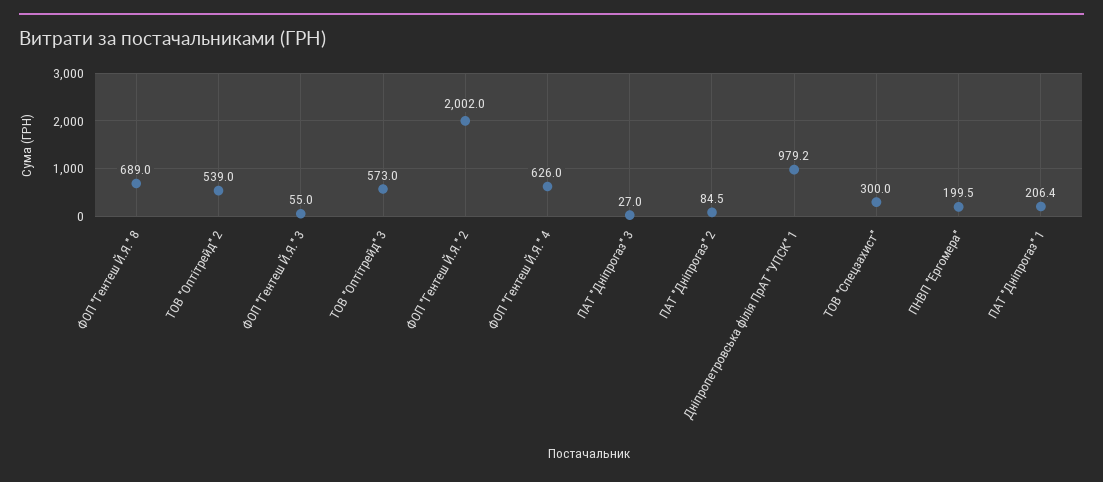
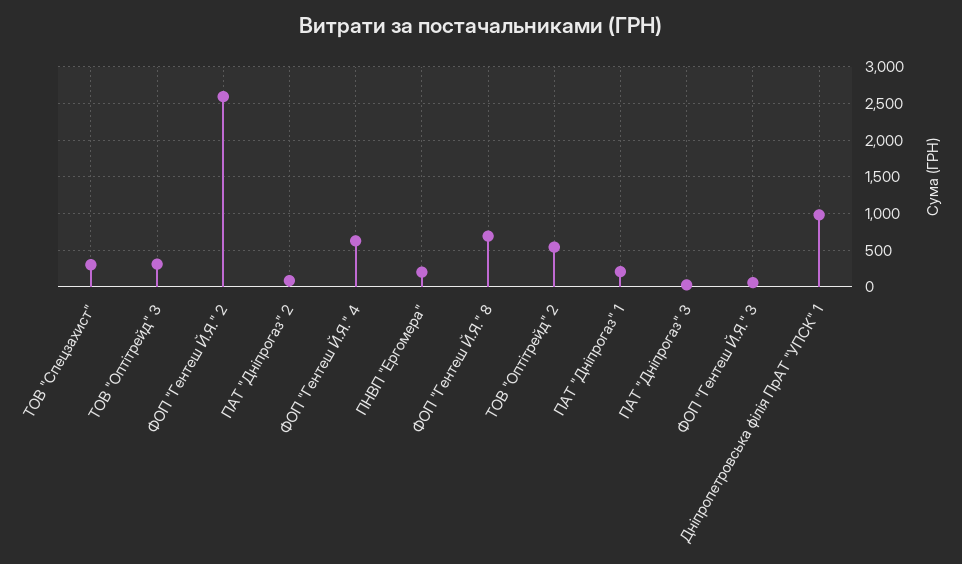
  {
    "ФОП \"Гентеш Й.Я.\" 8": 689,
    "ТОВ \"Оптітрейд\" 2": 539,
    "ФОП \"Гентеш Й.Я.\" 3": 55,
-   "ТОВ \"Оптітрейд\" 3": 573,
+   "ТОВ \"Оптітрейд\" 3": 300,
-   "ФОП \"Гентеш Й.Я.\" 2": 2002,
+   "ФОП \"Гентеш Й.Я.\" 2": 2600,
    "ФОП \"Гентеш Й.Я.\" 4": 626,
    "ПАТ \"Дніпрогаз\" 3": 27,
    "ПАТ \"Дніпрогаз\" 2": 84.5,
    "Дніпропетровська філія ПрАТ \"УПСК\" 1": 979.2,
    "ТОВ \"Спецзахист\"": 300,
    "ПНВП \"Ергомера\"": 199.5,
    "ПАТ \"Дніпрогаз\" 1": 206.4
  }

